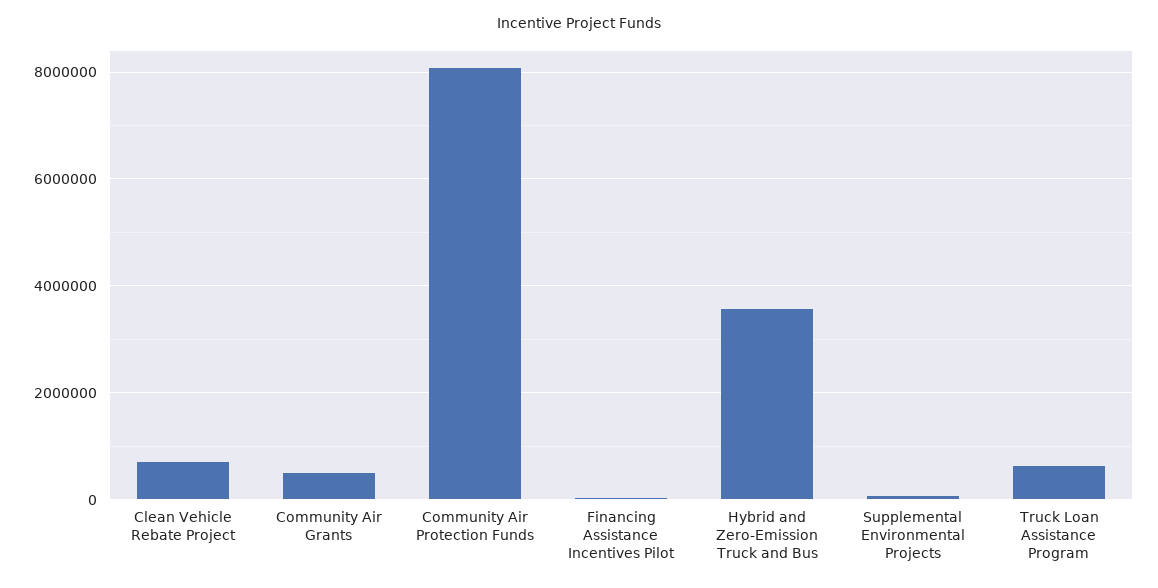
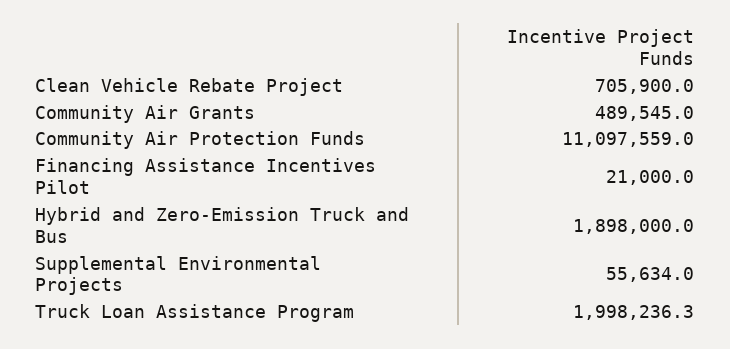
  {
    "Clean Vehicle Rebate Project": 705900,
    "Community Air Grants": 489545,
-   "Community Air Protection Funds": 8000000,
+   "Community Air Protection Funds": 11097559,
    "Financing Assistance Incentives Pilot": 21000,
-   "Hybrid and Zero-Emission Truck and Bus": 3600000,
+   "Hybrid and Zero-Emission Truck and Bus": 1898000,
    "Supplemental Environmental Projects": 55634,
-   "Truck Loan Assistance Program": 600000
+   "Truck Loan Assistance Program": 1998236.3
  }

